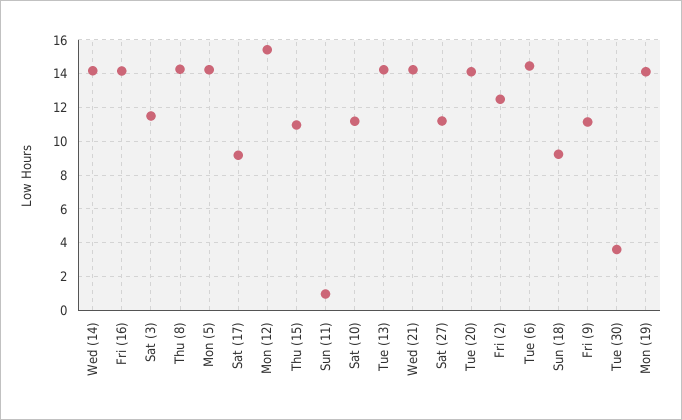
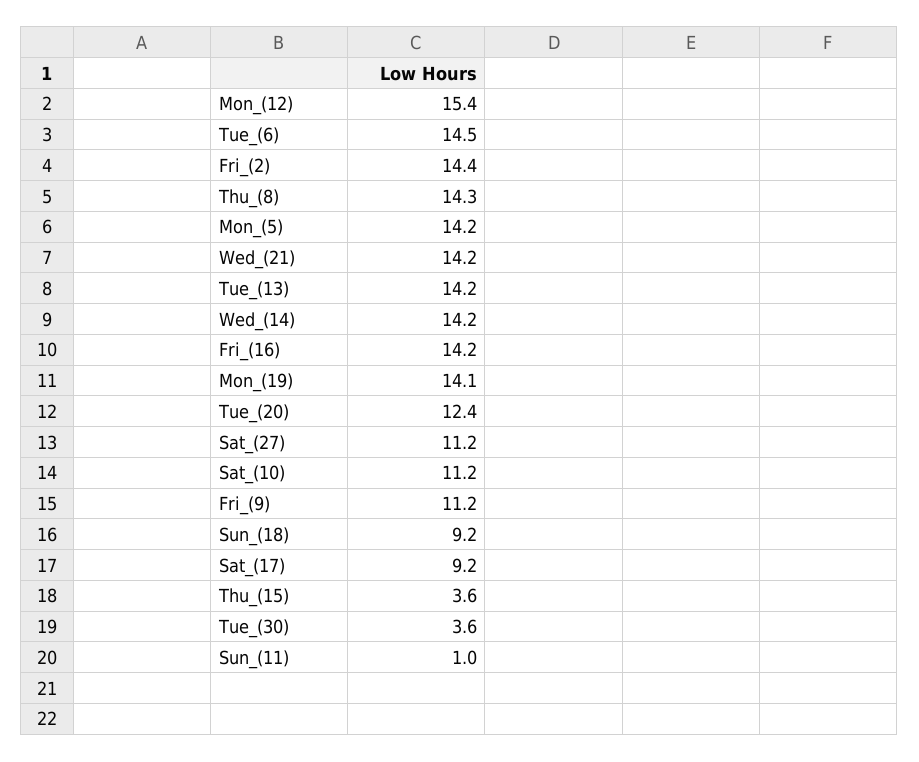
  {
    "Wed (14)": 14.2,
    "Fri (16)": 14.2,
-   "Sat (3)": 11.5,
    "Thu (8)": 14.3,
    "Mon (5)": 14.2,
    "Sat (17)": 9.2,
    "Mon (12)": 15.4,
-   "Thu (15)": 11,
+   "Thu (15)": 3.6,
    "Sun (11)": 1,
    "Sat (10)": 11.2,
    "Tue (13)": 14.2,
    "Wed (21)": 14.2,
    "Sat (27)": 11.2,
-   "Tue (20)": 14,
+   "Tue (20)": 12.4,
-   "Fri (2)": 12.5,
+   "Fri (2)": 14.4,
    "Tue (6)": 14.5,
    "Sun (18)": 9.2,
    "Fri (9)": 11.2,
    "Tue (30)": 3.6,
    "Mon (19)": 14.1
  }

